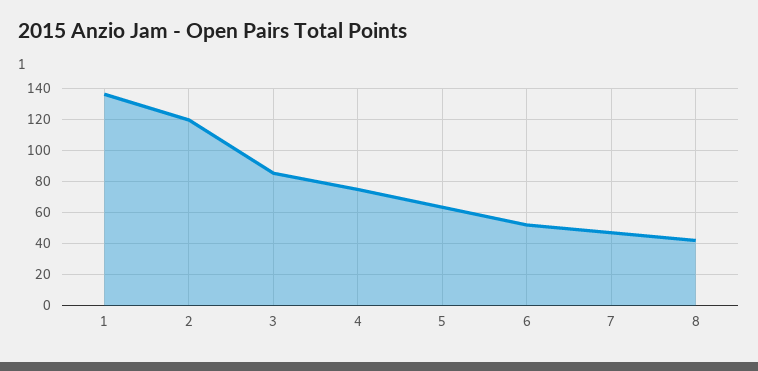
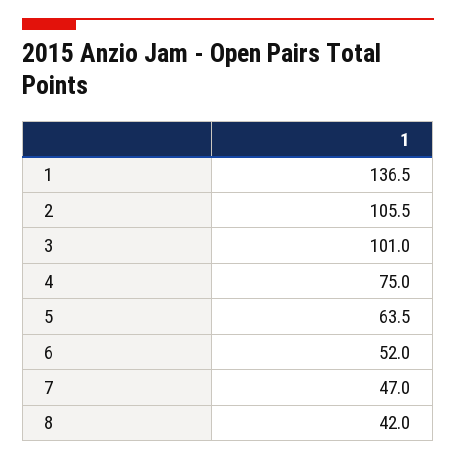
  {
    "1": 136.5,
-   "2": 120,
+   "2": 105.5,
-   "3": 85,
+   "3": 101,
    "4": 75,
    "5": 63.5,
    "6": 52,
    "7": 47,
    "8": 42
  }

